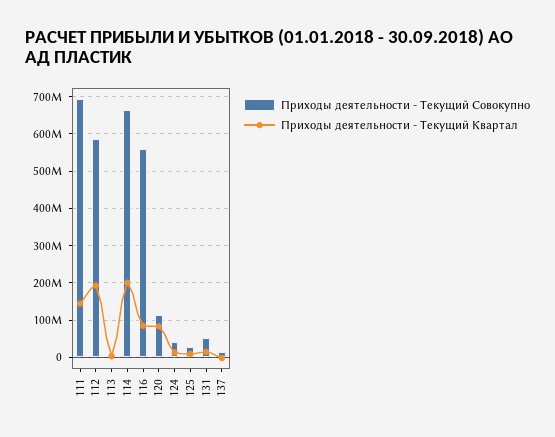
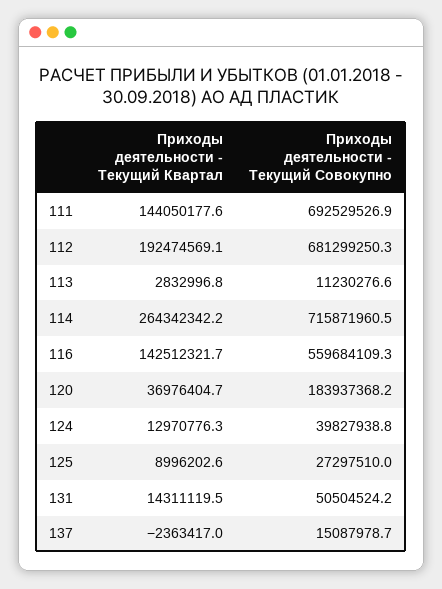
  {
    "Приходы деятельности - Текущий Совокупно": {
      "111": 692529526.9,
-     "112": 580000000,
+     "112": 681299250.3,
      "113": 11230276.6,
-     "114": 660000000,
+     "114": 715871960.5,
      "116": 559684109.3,
-     "120": 120000000,
+     "120": 183937368.2,
      "124": 39827938.8,
      "125": 27297510,
      "131": 50504524.2,
      "137": 15087978.7
    },
    "Приходы деятельности - Текущий Квартал": {
      "111": 144050177.6,
      "112": 192474569.1,
      "113": 2832996.8,
-     "114": 200000000,
+     "114": 264342342.2,
-     "116": 80000000,
+     "116": 142512321.7,
-     "120": 80000000,
+     "120": 36976404.7,
      "124": 12970776.3,
      "125": 8996202.6,
      "131": 14311119.5,
      "137": -2363417
    }
  }

